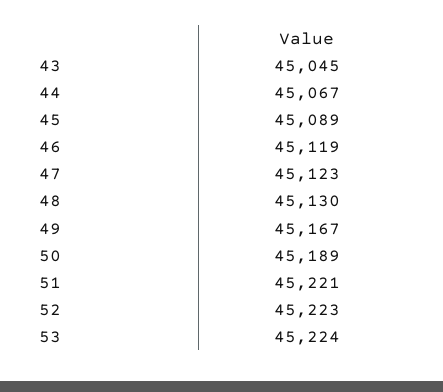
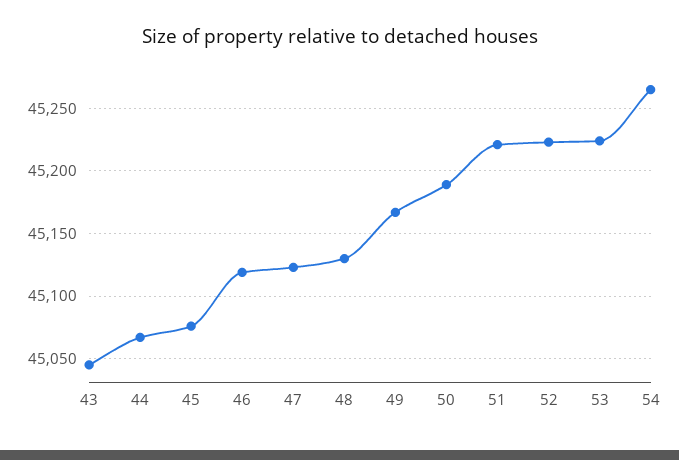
  {
    "43": 45045,
    "44": 45067,
-   "45": 45089,
+   "45": 45075,
    "46": 45119,
    "47": 45123,
    "48": 45130,
    "49": 45167,
    "50": 45189,
    "51": 45221,
    "52": 45223,
-   "53": 45224
+   "53": 45224,
+   "54": 45265
  }

